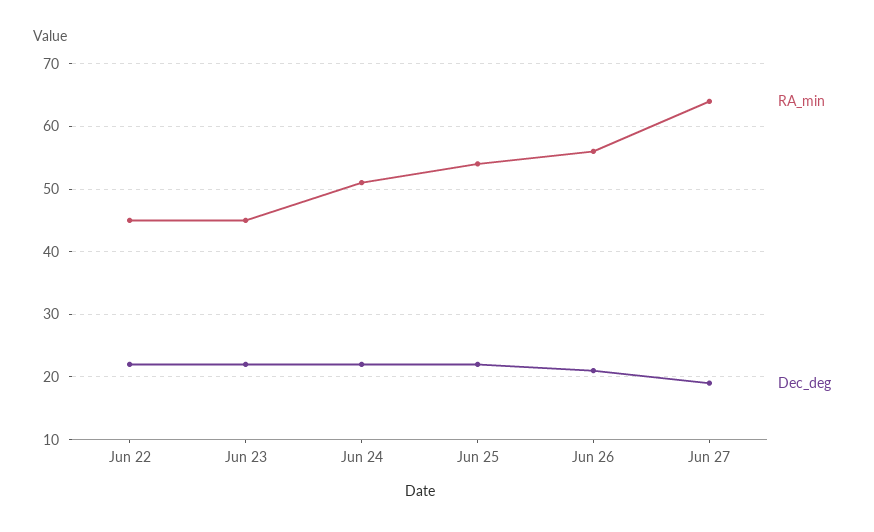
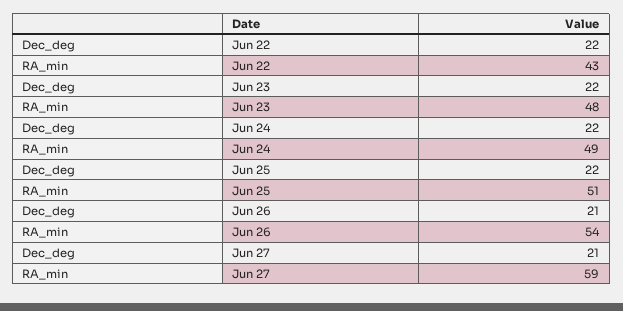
  {
    "RA_min": {
-     "Jun 22": 45,
+     "Jun 22": 43,
-     "Jun 23": 45,
+     "Jun 23": 48,
-     "Jun 24": 51,
+     "Jun 24": 49,
-     "Jun 25": 54,
+     "Jun 25": 51,
-     "Jun 26": 56,
+     "Jun 26": 54,
-     "Jun 27": 64
+     "Jun 27": 59
    },
    "Dec_deg": {
      "Jun 22": 22,
      "Jun 23": 22,
      "Jun 24": 22,
      "Jun 25": 22,
      "Jun 26": 21,
-     "Jun 27": 19
+     "Jun 27": 21
    }
  }

